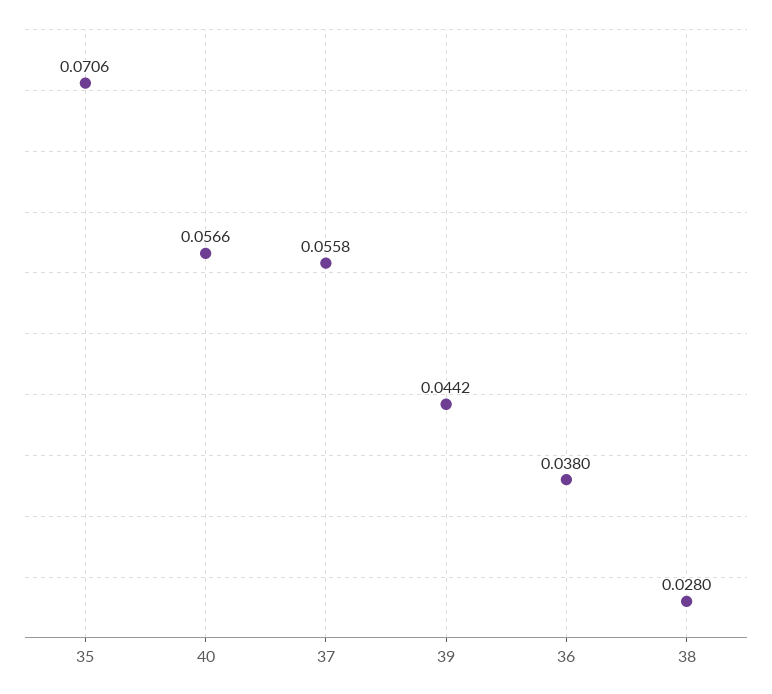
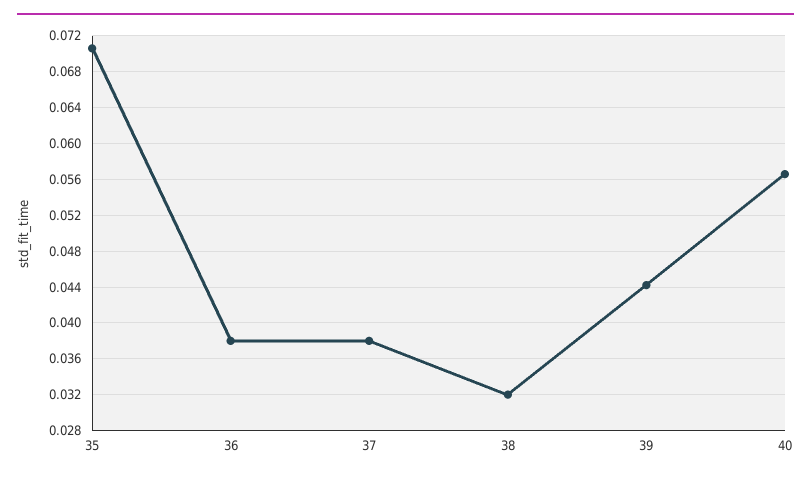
  {
    "35": 0.0706,
    "40": 0.0566,
-   "37": 0.0558,
+   "37": 0.038,
    "39": 0.0442,
    "36": 0.038,
-   "38": 0.028
+   "38": 0.032
  }

